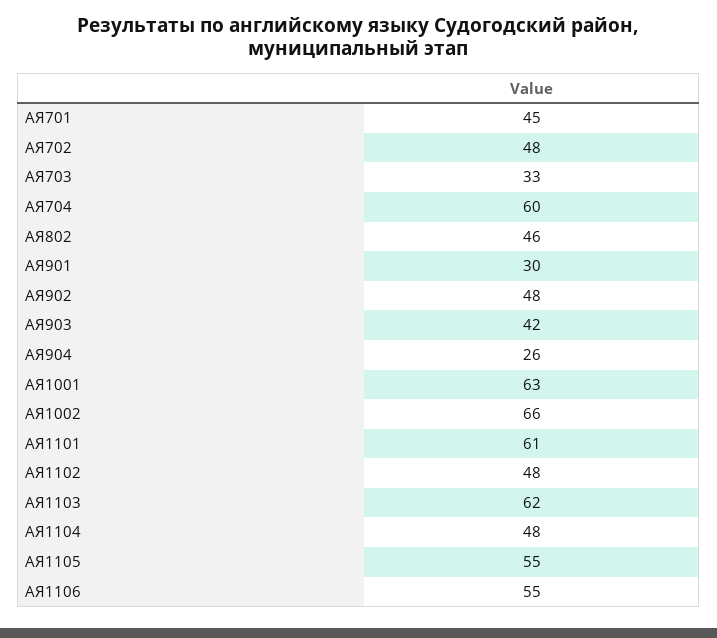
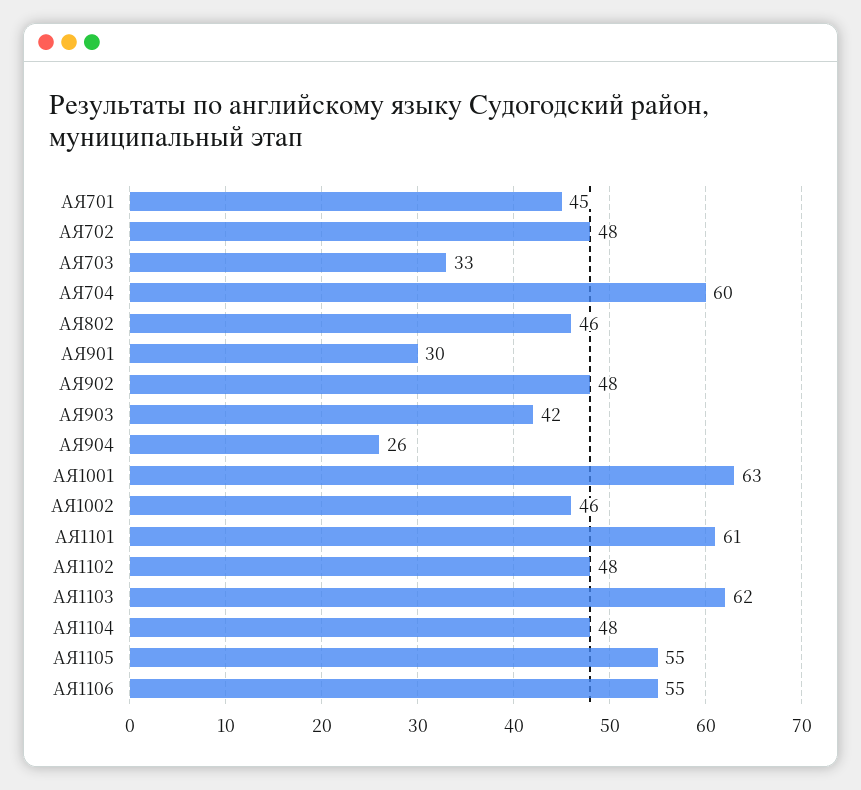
  {
    "АЯ701": 45,
    "АЯ702": 48,
    "АЯ703": 33,
    "АЯ704": 60,
    "АЯ802": 46,
    "АЯ901": 30,
    "АЯ902": 48,
    "АЯ903": 42,
    "АЯ904": 26,
    "АЯ1001": 63,
-   "АЯ1002": 66,
+   "АЯ1002": 46,
    "АЯ1101": 61,
    "АЯ1102": 48,
    "АЯ1103": 62,
    "АЯ1104": 48,
    "АЯ1105": 55,
    "АЯ1106": 55
  }

